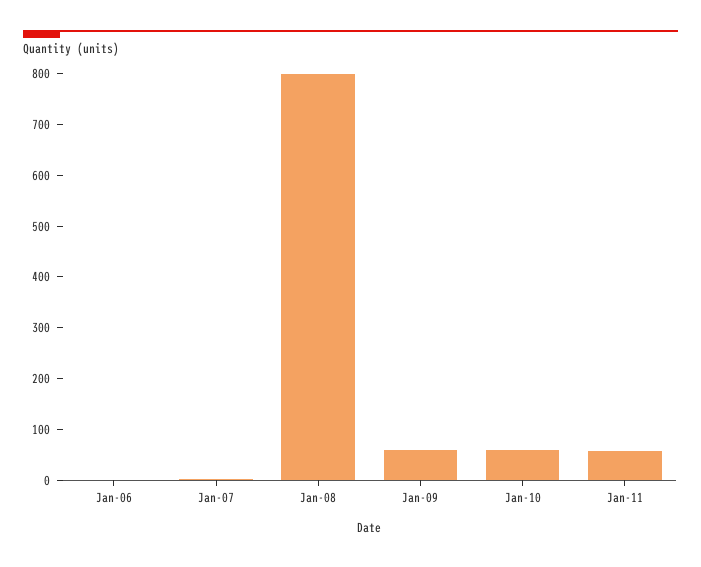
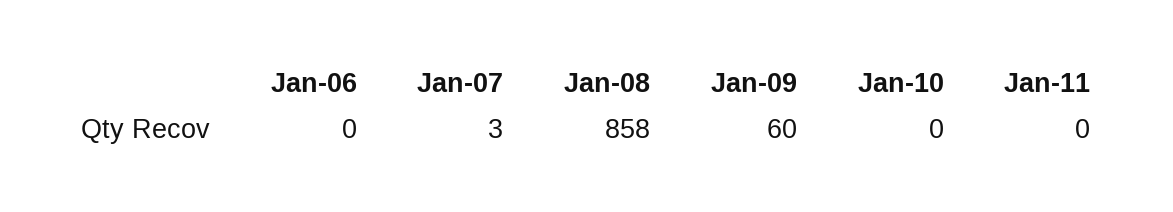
  {
    "Jan-06": 0,
    "Jan-07": 3,
-   "Jan-08": 800,
+   "Jan-08": 858,
    "Jan-09": 60,
-   "Jan-10": 60,
+   "Jan-10": 0,
-   "Jan-11": 60
+   "Jan-11": 0
  }

